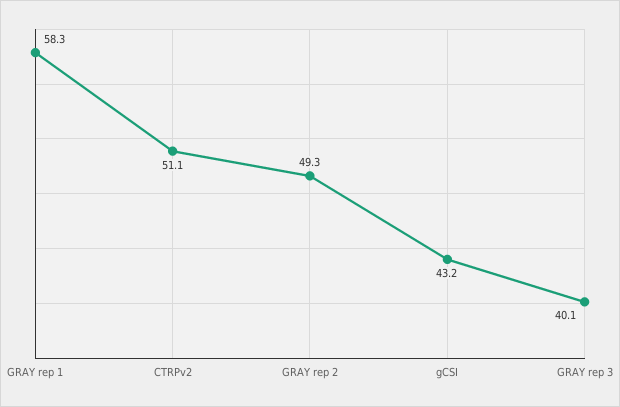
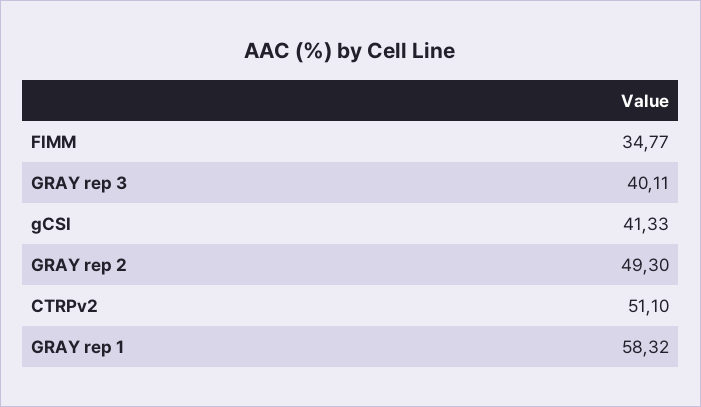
  {
    "GRAY rep 1": 58.32,
    "CTRPv2": 51.1,
    "GRAY rep 2": 49.3,
-   "gCSI": 43.2,
+   "gCSI": 41.33,
-   "GRAY rep 3": 40.11
+   "GRAY rep 3": 40.11,
+   "FIMM": 34.77
  }

